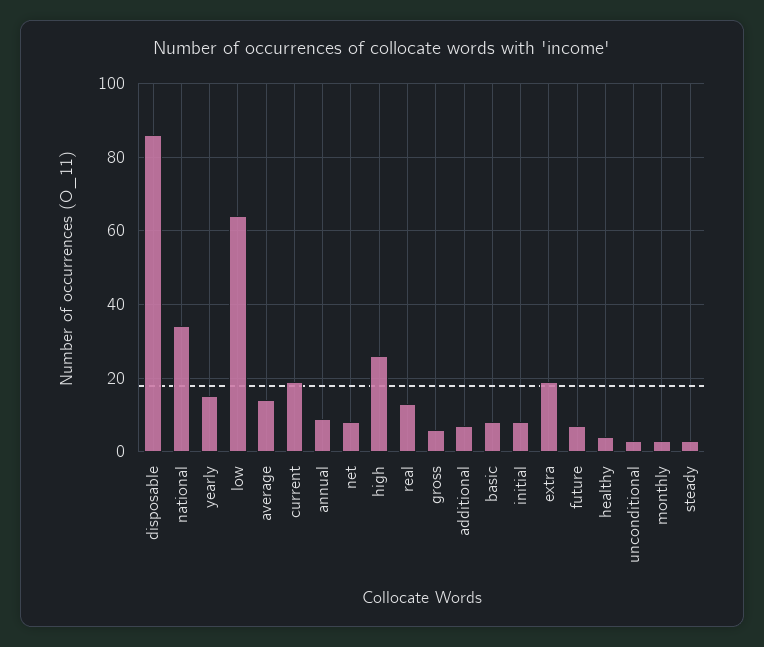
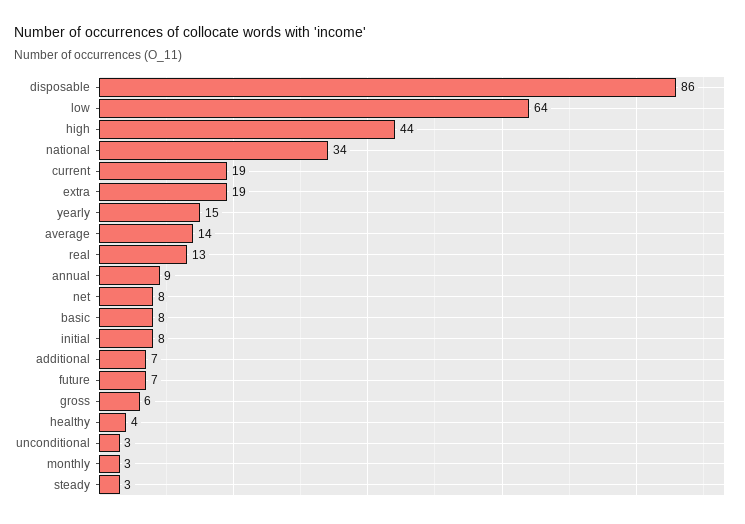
  {
    "disposable": 86,
    "national": 34,
    "yearly": 15,
    "low": 64,
    "average": 14,
    "current": 19,
    "annual": 9,
    "net": 8,
-   "high": 25,
+   "high": 44,
    "real": 13,
    "gross": 6,
    "additional": 7,
    "basic": 8,
    "initial": 8,
    "extra": 19,
    "future": 7,
    "healthy": 4,
    "unconditional": 3,
    "monthly": 3,
    "steady": 3
  }

